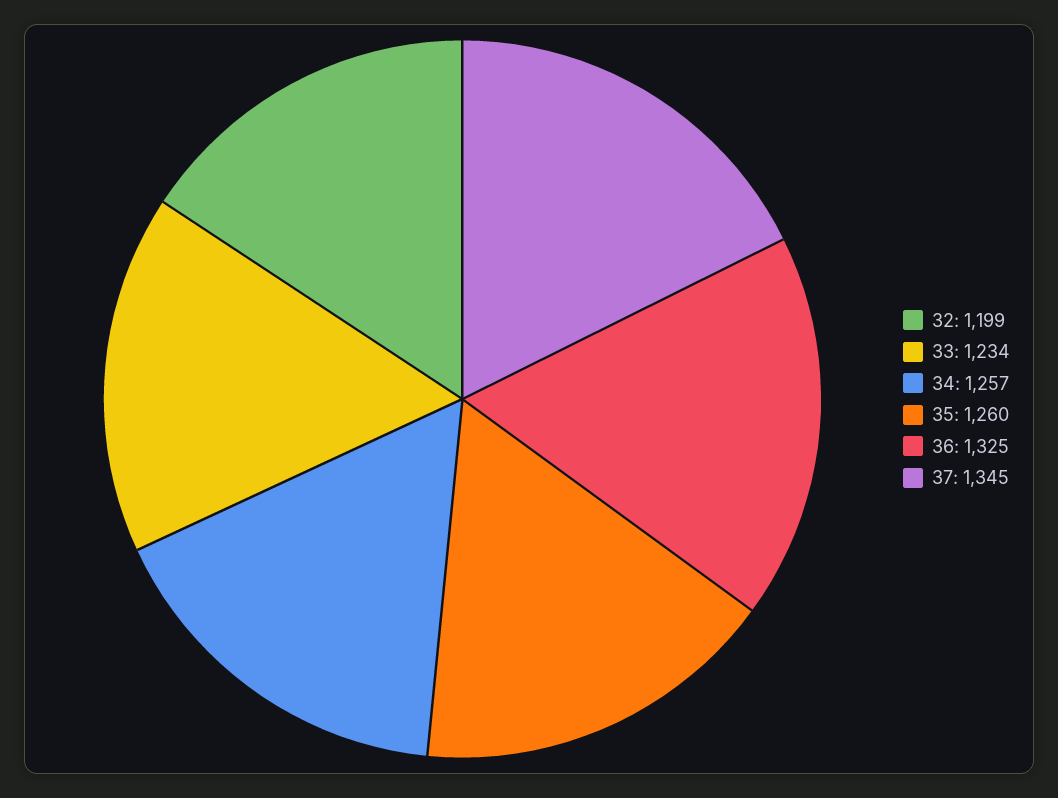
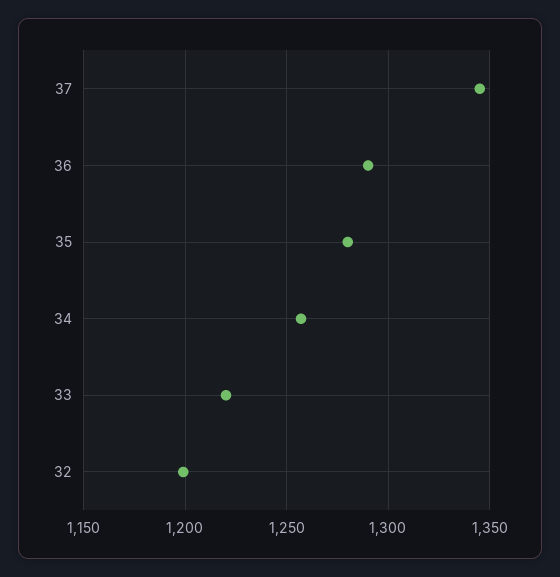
  {
    "32": 1199,
-   "33": 1234,
+   "33": 1220,
    "34": 1257,
-   "35": 1260,
+   "35": 1280,
-   "36": 1325,
+   "36": 1290,
    "37": 1345
  }

